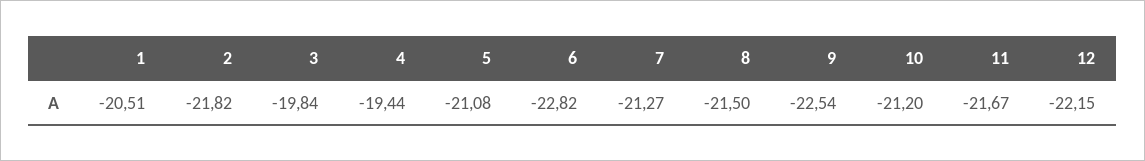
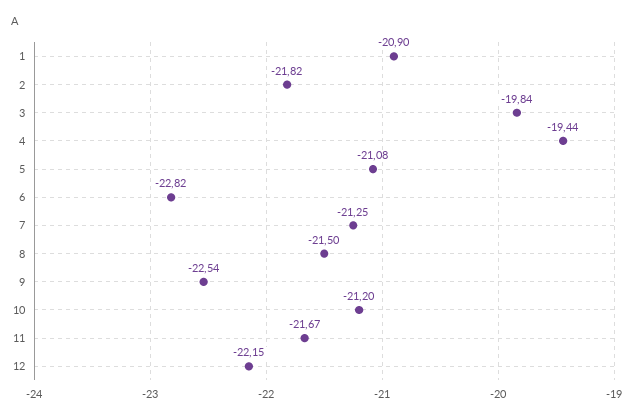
  {
-   "1": -20.51,
+   "1": -20.9,
    "2": -21.82,
    "3": -19.84,
    "4": -19.44,
    "5": -21.08,
    "6": -22.82,
-   "7": -21.27,
+   "7": -21.25,
    "8": -21.5,
    "9": -22.54,
    "10": -21.2,
    "11": -21.67,
    "12": -22.15
  }

